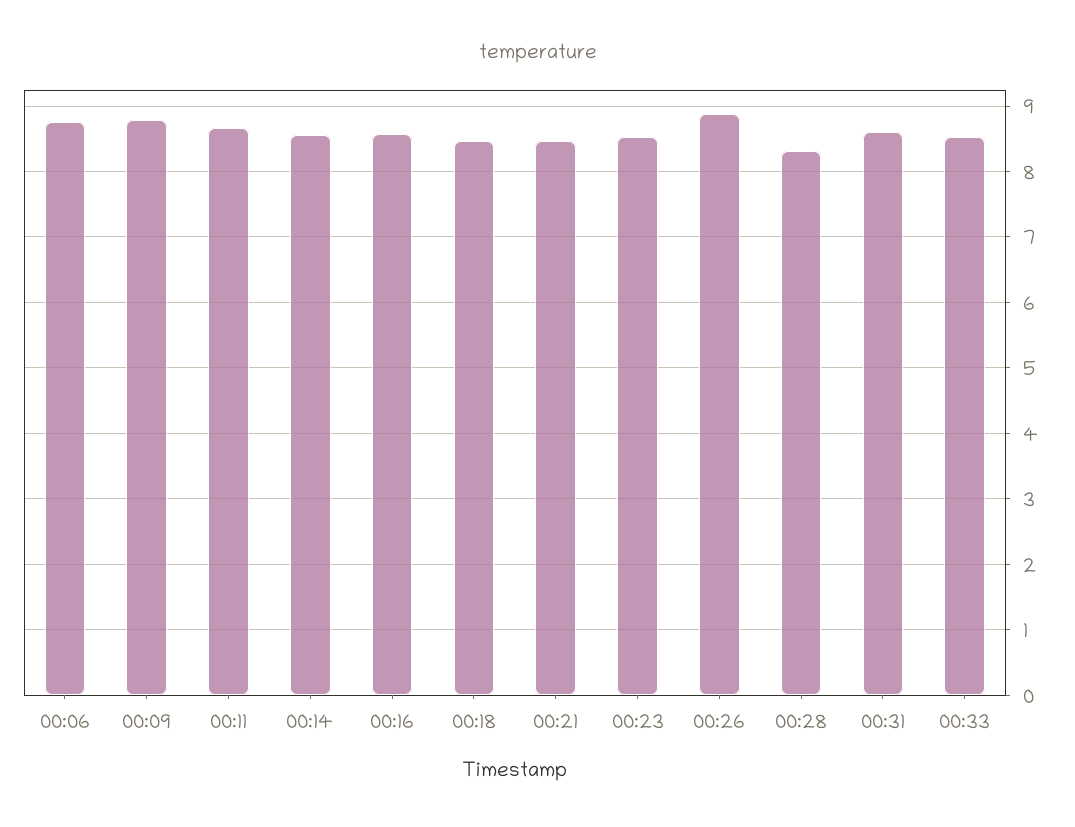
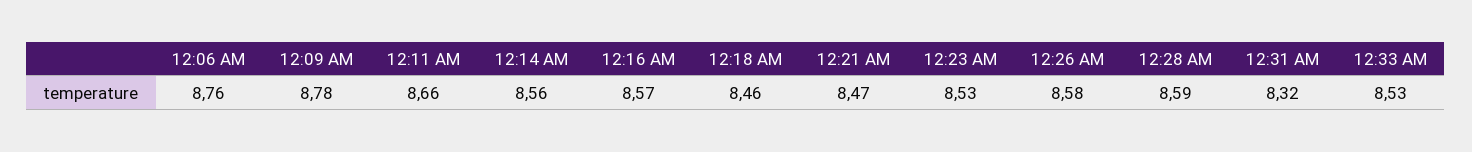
  {
    "00:06": 8.76,
    "00:09": 8.78,
    "00:11": 8.66,
    "00:14": 8.56,
    "00:16": 8.57,
    "00:18": 8.46,
    "00:21": 8.47,
    "00:23": 8.53,
-   "00:26": 8.9,
+   "00:26": 8.58,
-   "00:28": 8.3,
+   "00:28": 8.59,
-   "00:31": 8.6,
+   "00:31": 8.32,
    "00:33": 8.53
  }

